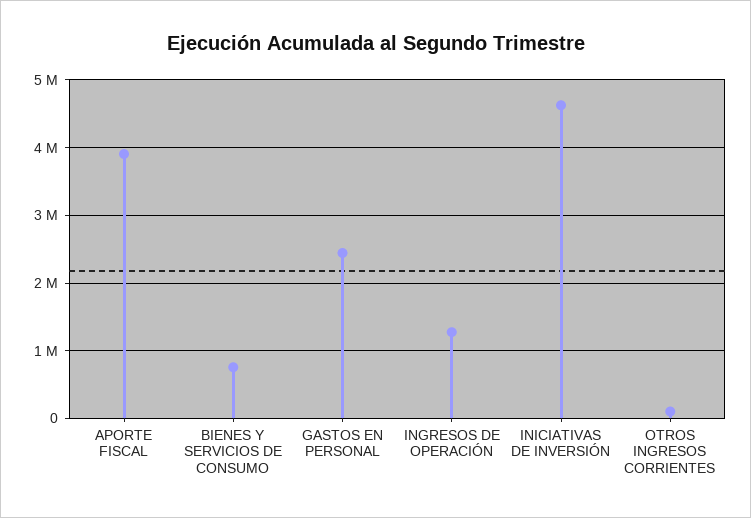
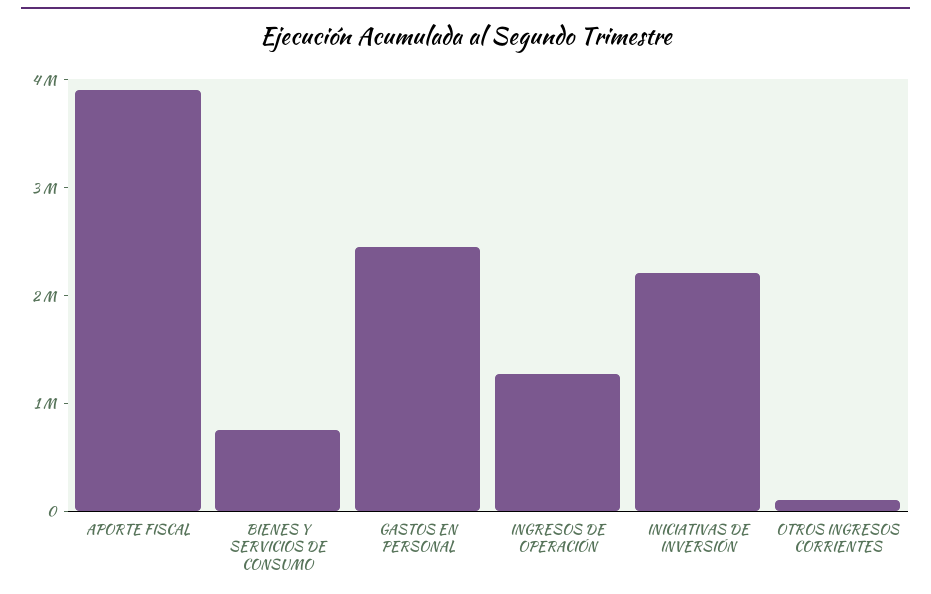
  {
    "APORTE FISCAL": 3900000,
    "BIENES Y SERVICIOS DE CONSUMO": 800000,
    "GASTOS EN PERSONAL": 2400000,
    "INGRESOS DE OPERACIÓN": 1300000,
-   "INICIATIVAS DE INVERSIÓN": 4600000,
+   "INICIATIVAS DE INVERSIÓN": 2200000,
    "OTROS INGRESOS CORRIENTES": 100000
  }

